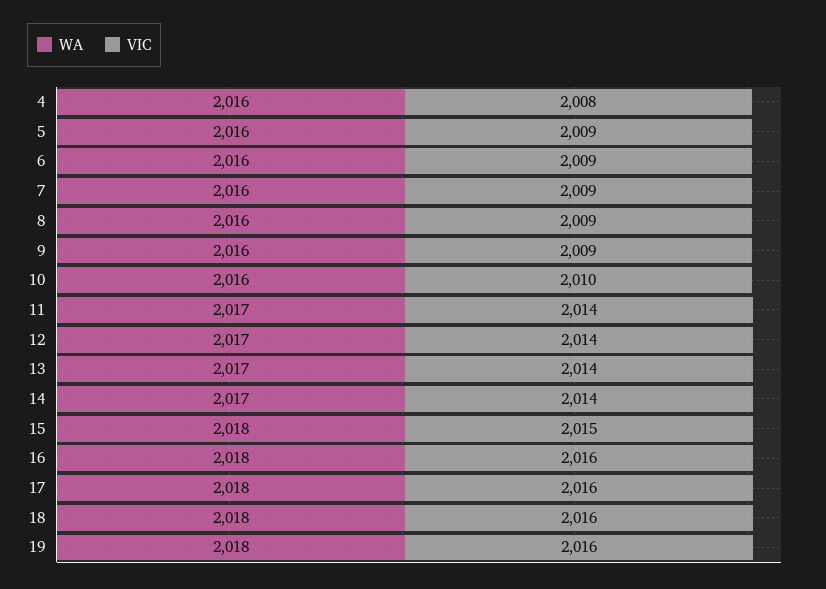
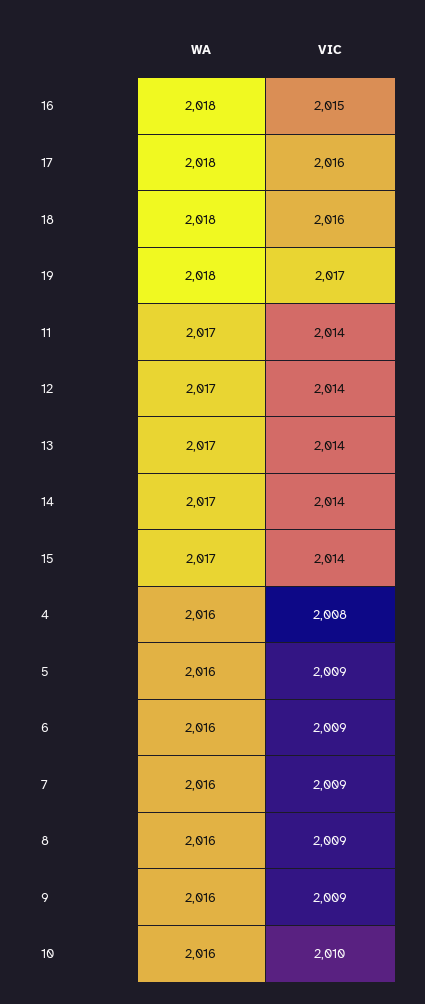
  {
    "WA": {
      "4": 2016,
      "5": 2016,
      "6": 2016,
      "7": 2016,
      "8": 2016,
      "9": 2016,
      "10": 2016,
      "11": 2017,
      "12": 2017,
      "13": 2017,
      "14": 2017,
-     "15": 2018,
+     "15": 2017,
      "16": 2018,
      "17": 2018,
      "18": 2018,
      "19": 2018
    },
    "VIC": {
      "4": 2008,
      "5": 2009,
      "6": 2009,
      "7": 2009,
      "8": 2009,
      "9": 2009,
      "10": 2010,
      "11": 2014,
      "12": 2014,
      "13": 2014,
      "14": 2014,
-     "15": 2015,
+     "15": 2014,
-     "16": 2016,
+     "16": 2015,
      "17": 2016,
      "18": 2016,
-     "19": 2016
+     "19": 2017
    }
  }

